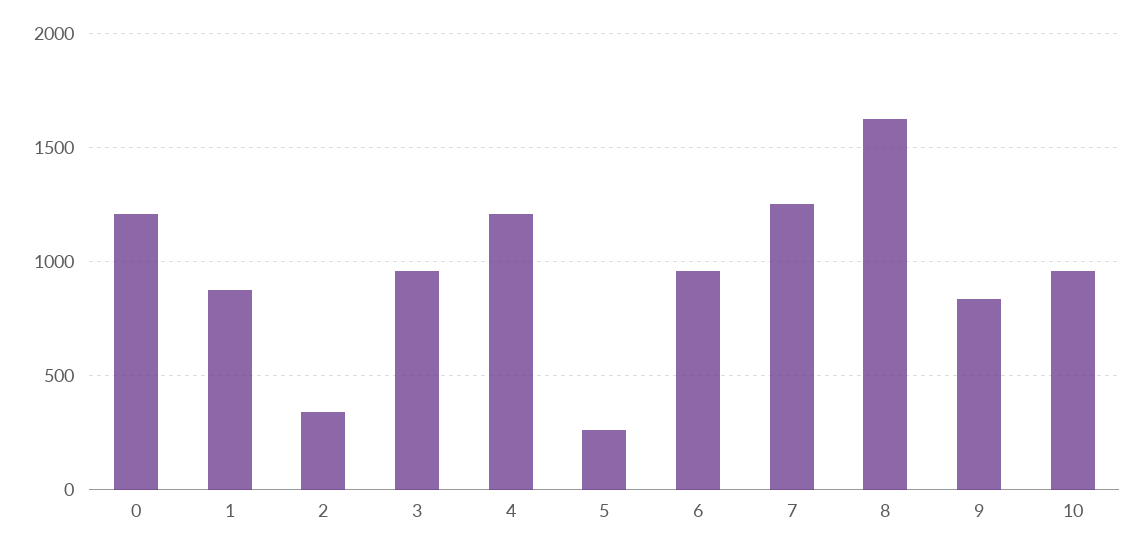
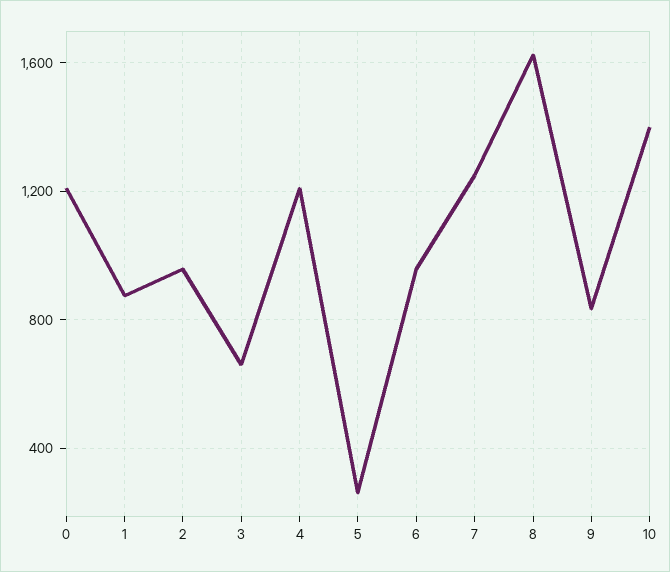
  {
    "0": 1200,
    "1": 900,
-   "2": 350,
+   "2": 950,
-   "3": 950,
+   "3": 650,
    "4": 1200,
    "5": 250,
    "6": 950,
    "7": 1250,
    "8": 1650,
    "9": 850,
-   "10": 950
+   "10": 1400
  }

